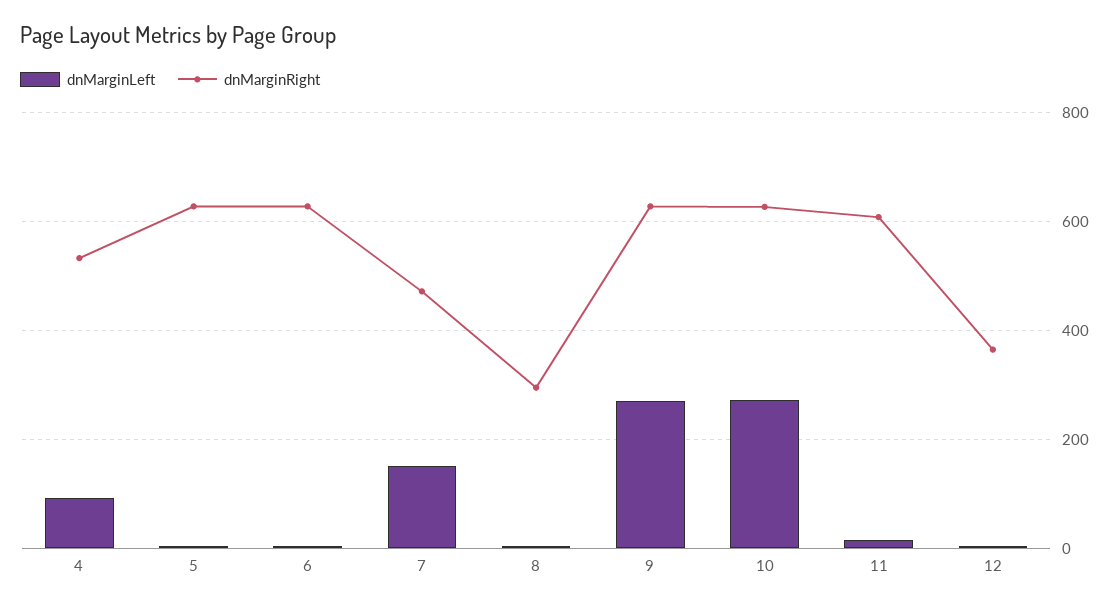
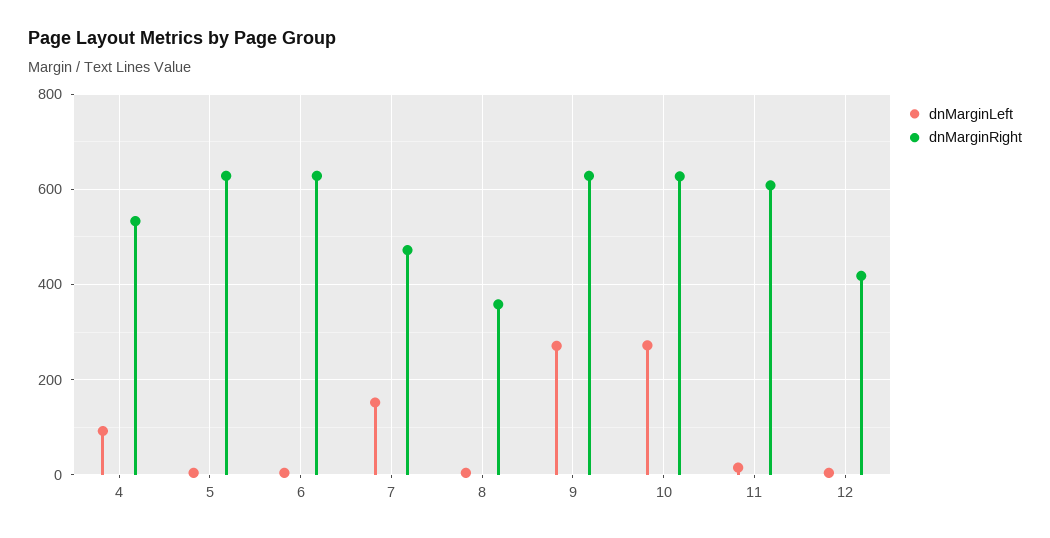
  {
    "dnMarginLeft": {
      "4": 100,
      "5": 0,
      "6": 0,
      "7": 160,
      "8": 0,
      "9": 280,
      "10": 280,
      "11": 20,
      "12": 0
    },
    "dnMarginRight": {
      "4": 540,
      "5": 620,
      "6": 620,
      "7": 480,
-     "8": 300,
+     "8": 360,
      "9": 620,
      "10": 620,
      "11": 600,
-     "12": 360
+     "12": 420
    }
  }

